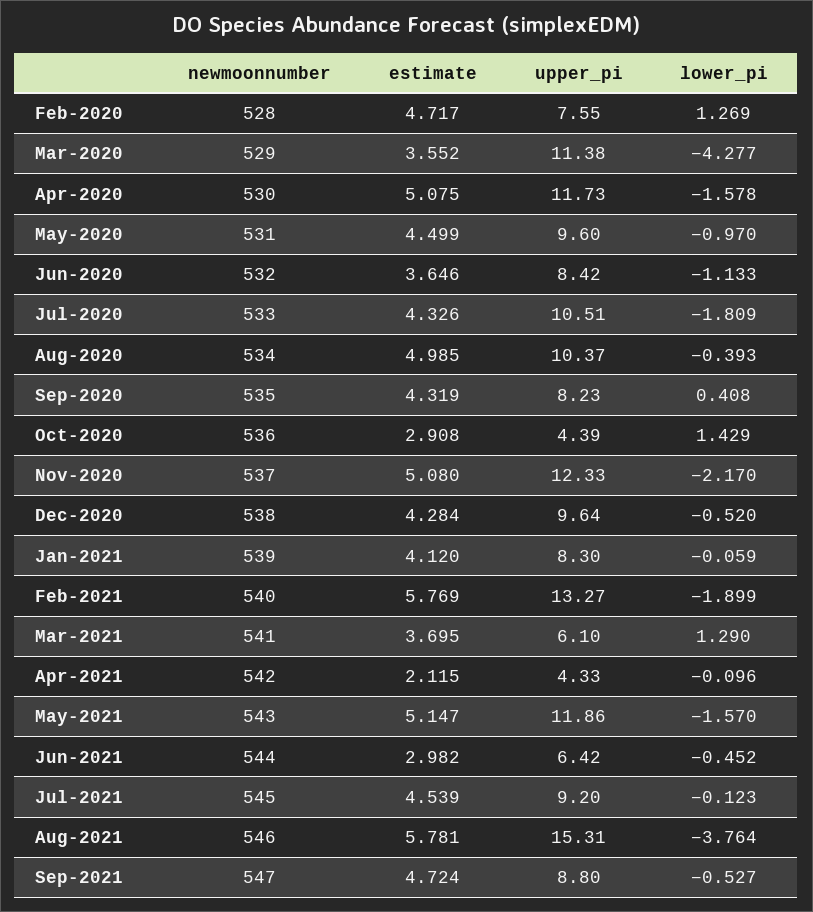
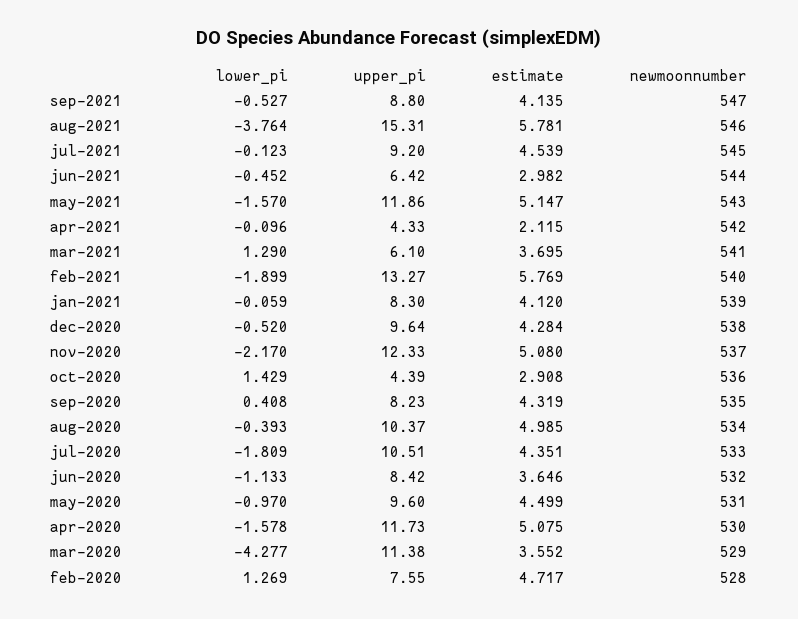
  {
    "newmoonnumber": {
      "Feb-2020": 528,
      "Mar-2020": 529,
      "Apr-2020": 530,
      "May-2020": 531,
      "Jun-2020": 532,
      "Jul-2020": 533,
      "Aug-2020": 534,
      "Sep-2020": 535,
      "Oct-2020": 536,
      "Nov-2020": 537,
      "Dec-2020": 538,
      "Jan-2021": 539,
      "Feb-2021": 540,
      "Mar-2021": 541,
      "Apr-2021": 542,
      "May-2021": 543,
      "Jun-2021": 544,
      "Jul-2021": 545,
      "Aug-2021": 546,
      "Sep-2021": 547
    },
    "estimate": {
      "Feb-2020": 4.717,
      "Mar-2020": 3.552,
      "Apr-2020": 5.075,
      "May-2020": 4.499,
      "Jun-2020": 3.646,
-     "Jul-2020": 4.326,
+     "Jul-2020": 4.351,
      "Aug-2020": 4.985,
      "Sep-2020": 4.319,
      "Oct-2020": 2.908,
      "Nov-2020": 5.08,
      "Dec-2020": 4.284,
      "Jan-2021": 4.12,
      "Feb-2021": 5.769,
      "Mar-2021": 3.695,
      "Apr-2021": 2.115,
      "May-2021": 5.147,
      "Jun-2021": 2.982,
      "Jul-2021": 4.539,
      "Aug-2021": 5.781,
-     "Sep-2021": 4.724
+     "Sep-2021": 4.135
    },
    "upper_pi": {
      "Feb-2020": 7.55,
      "Mar-2020": 11.38,
      "Apr-2020": 11.73,
      "May-2020": 9.6,
      "Jun-2020": 8.42,
      "Jul-2020": 10.51,
      "Aug-2020": 10.37,
      "Sep-2020": 8.23,
      "Oct-2020": 4.39,
      "Nov-2020": 12.33,
      "Dec-2020": 9.64,
      "Jan-2021": 8.3,
      "Feb-2021": 13.27,
      "Mar-2021": 6.1,
      "Apr-2021": 4.33,
      "May-2021": 11.86,
      "Jun-2021": 6.42,
      "Jul-2021": 9.2,
      "Aug-2021": 15.31,
      "Sep-2021": 8.8
    },
    "lower_pi": {
      "Feb-2020": 1.269,
      "Mar-2020": -4.277,
      "Apr-2020": -1.578,
      "May-2020": -0.97,
      "Jun-2020": -1.133,
      "Jul-2020": -1.809,
      "Aug-2020": -0.393,
      "Sep-2020": 0.408,
      "Oct-2020": 1.429,
      "Nov-2020": -2.17,
      "Dec-2020": -0.52,
      "Jan-2021": -0.059,
      "Feb-2021": -1.899,
      "Mar-2021": 1.29,
      "Apr-2021": -0.096,
      "May-2021": -1.57,
      "Jun-2021": -0.452,
      "Jul-2021": -0.123,
      "Aug-2021": -3.764,
      "Sep-2021": -0.527
    }
  }

